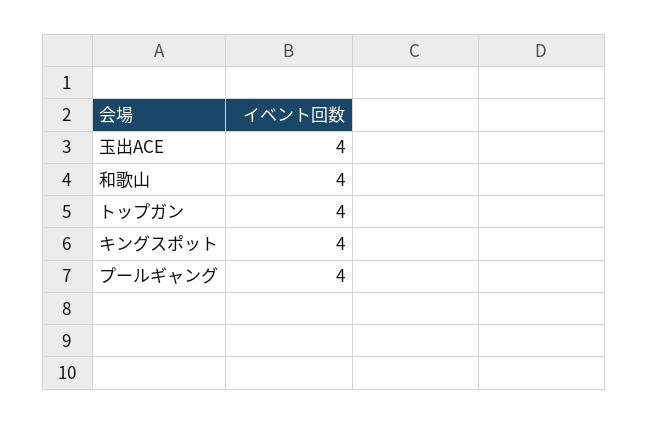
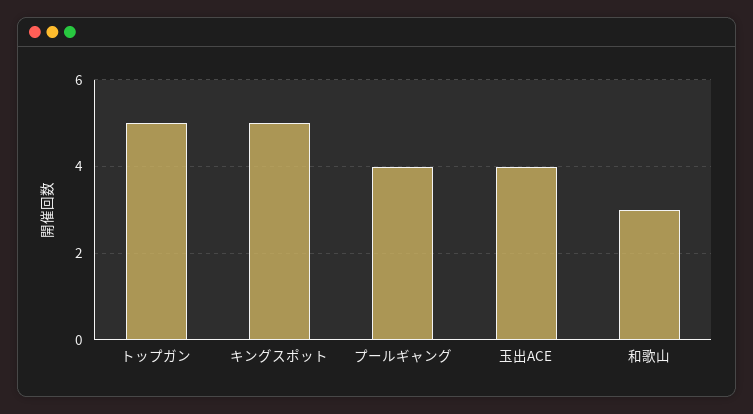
  {
    "玉出ACE": 4,
-   "和歌山": 4,
+   "和歌山": 3,
-   "トップガン": 4,
+   "トップガン": 5,
-   "キングスポット": 4,
+   "キングスポット": 5,
    "プールギャング": 4
  }

